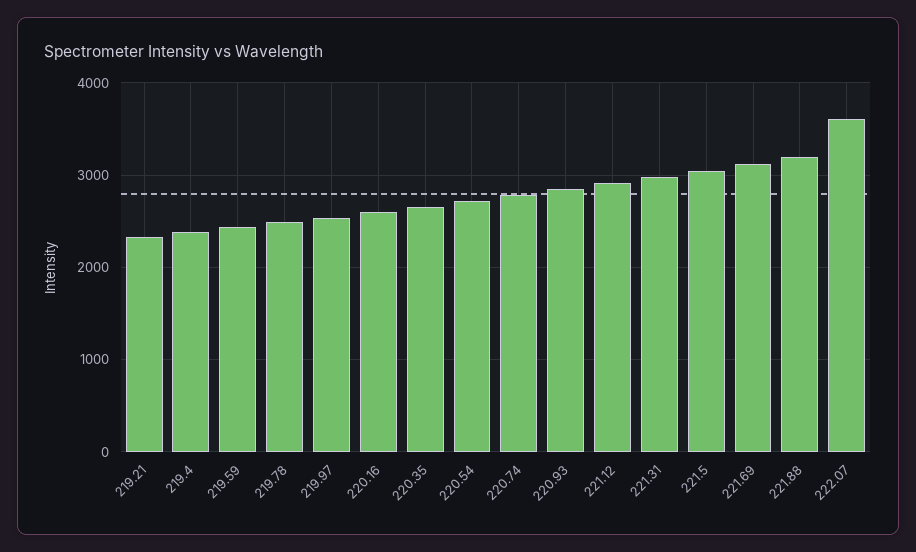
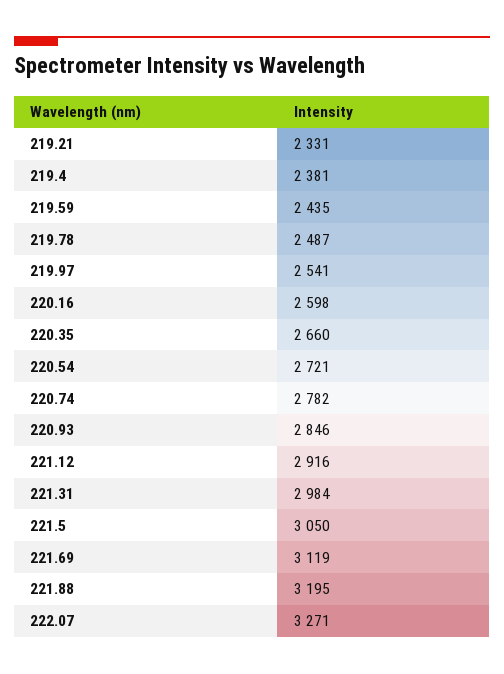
  {
    "219.21": 2331,
    "219.4": 2381,
    "219.59": 2435,
    "219.78": 2487,
    "219.97": 2541,
    "220.16": 2598,
    "220.35": 2660,
    "220.54": 2721,
    "220.74": 2782,
    "220.93": 2846,
    "221.12": 2916,
    "221.31": 2984,
    "221.5": 3050,
    "221.69": 3119,
    "221.88": 3195,
-   "222.07": 3600
+   "222.07": 3271
  }

